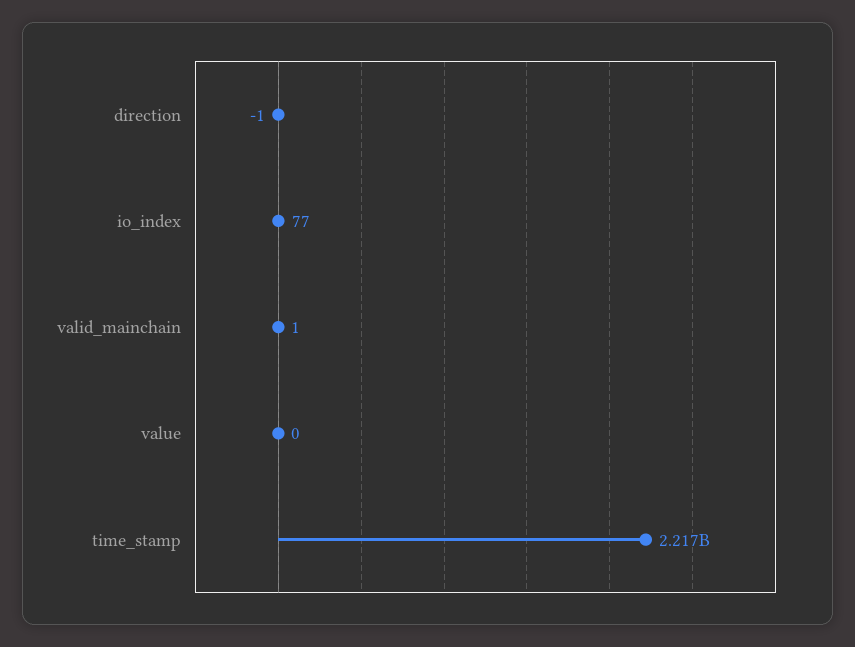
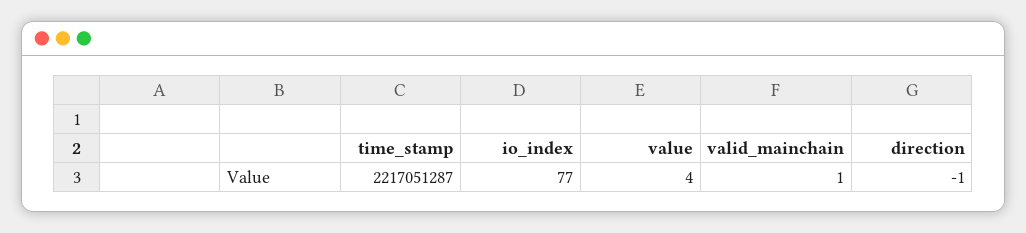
  {
    "direction": -1,
    "io_index": 77,
    "valid_mainchain": 1,
-   "value": 0,
+   "value": 4,
    "time_stamp": 2217051287
  }

